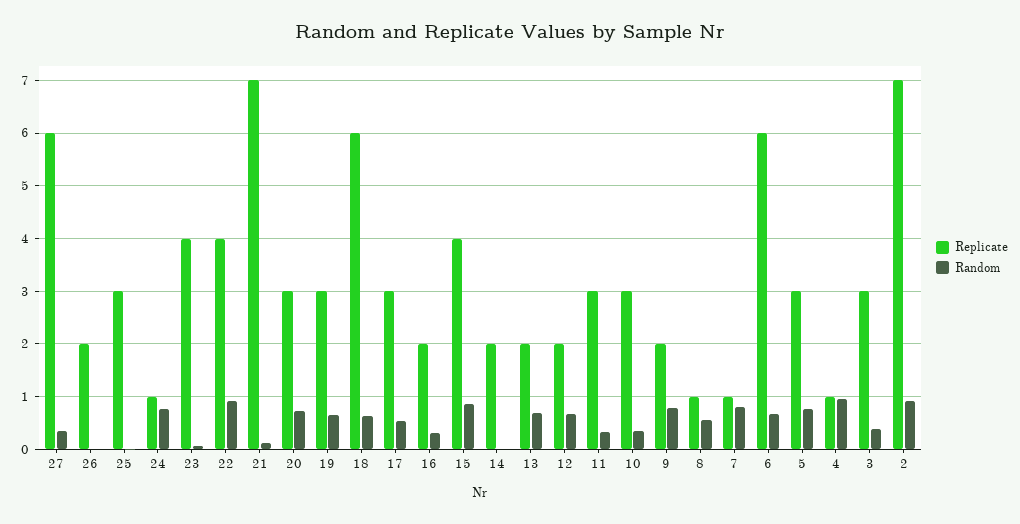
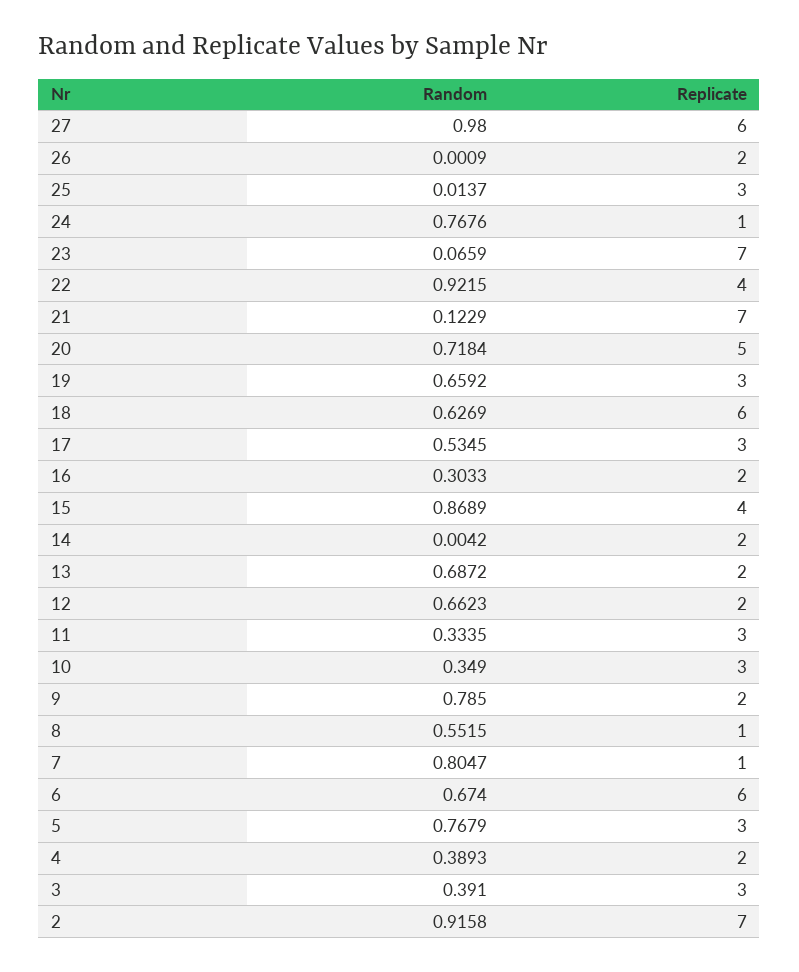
  {
    "Replicate": {
      "27": 6,
      "26": 2,
      "25": 3,
      "24": 1,
-     "23": 4,
+     "23": 7,
      "22": 4,
      "21": 7,
-     "20": 3,
+     "20": 5,
      "19": 3,
      "18": 6,
      "17": 3,
      "16": 2,
      "15": 4,
      "14": 2,
      "13": 2,
      "12": 2,
      "11": 3,
      "10": 3,
      "9": 2,
      "8": 1,
      "7": 1,
      "6": 6,
      "5": 3,
-     "4": 1,
+     "4": 2,
      "3": 3,
      "2": 7
    },
    "Random": {
-     "27": 0.4,
+     "27": 0.98,
      "26": 0.0009,
      "25": 0.0137,
      "24": 0.7676,
      "23": 0.0659,
      "22": 0.9215,
      "21": 0.1229,
      "20": 0.7184,
      "19": 0.6592,
      "18": 0.6269,
      "17": 0.5345,
      "16": 0.3033,
      "15": 0.8689,
      "14": 0.0042,
      "13": 0.6872,
      "12": 0.6623,
      "11": 0.3335,
      "10": 0.349,
      "9": 0.785,
      "8": 0.5515,
      "7": 0.8047,
      "6": 0.674,
      "5": 0.7679,
-     "4": 1,
+     "4": 0.3893,
      "3": 0.391,
      "2": 0.9158
    }
  }

